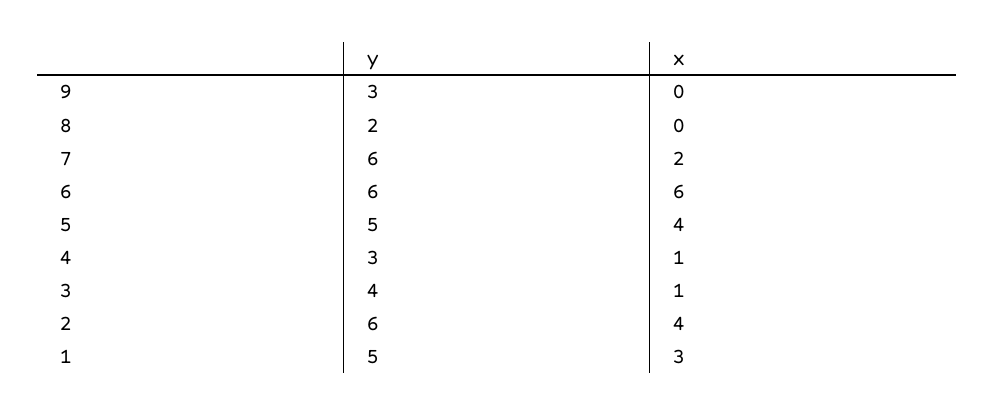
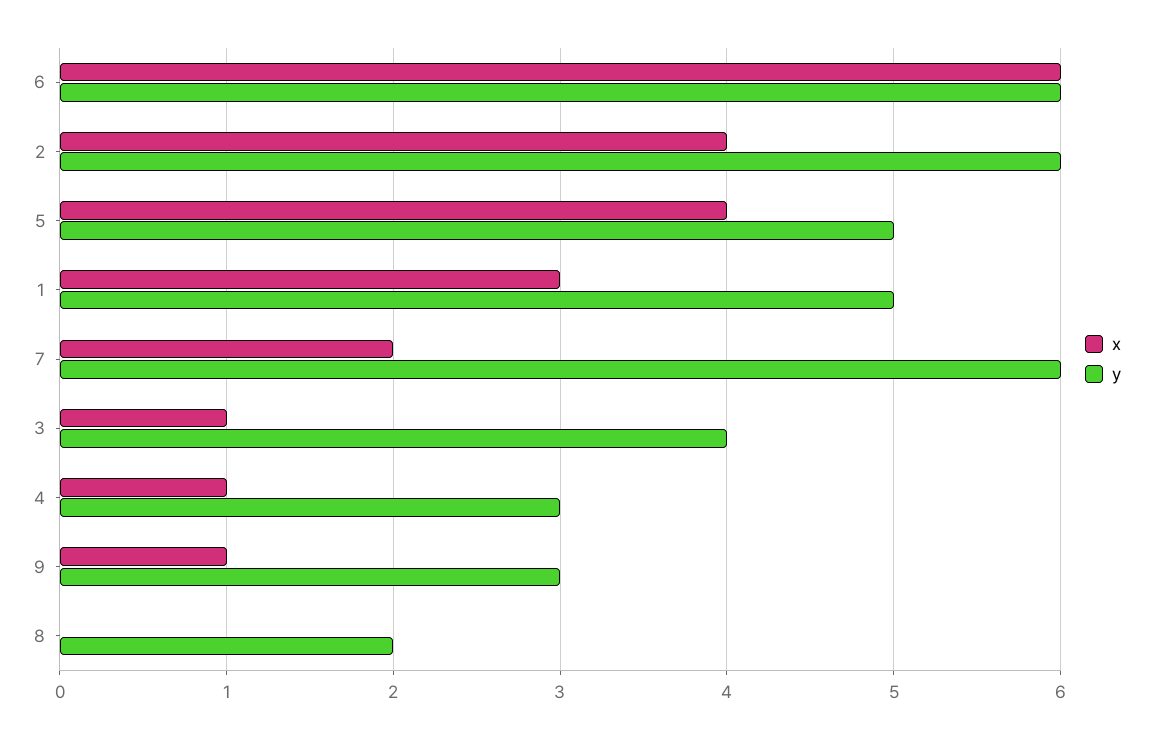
  {
    "y": {
      "9": 3,
      "8": 2,
      "7": 6,
      "6": 6,
      "5": 5,
      "4": 3,
      "3": 4,
      "2": 6,
      "1": 5
    },
    "x": {
-     "9": 0,
+     "9": 1,
      "8": 0,
      "7": 2,
      "6": 6,
      "5": 4,
      "4": 1,
      "3": 1,
      "2": 4,
      "1": 3
    }
  }

